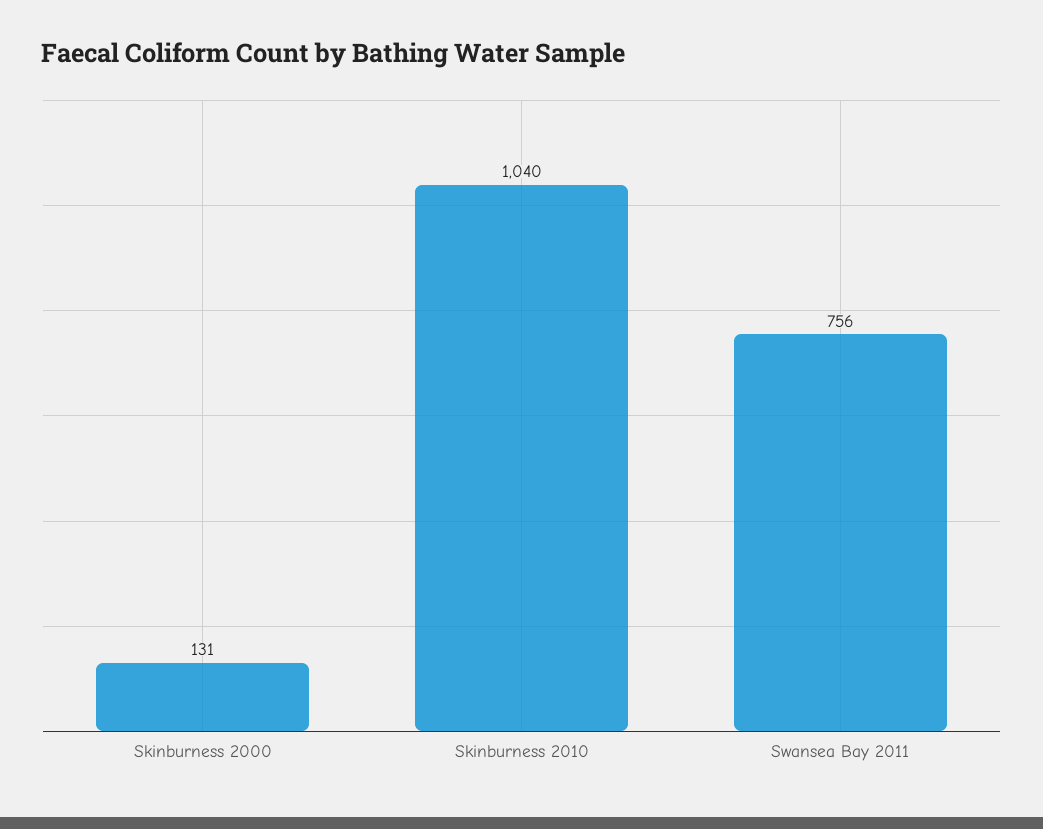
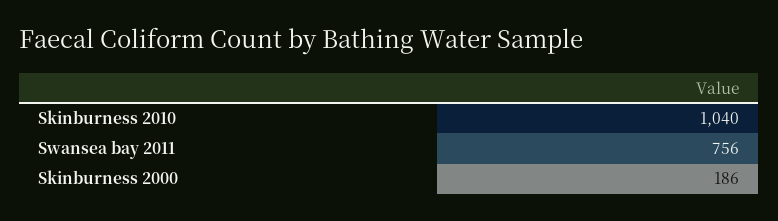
  {
-   "Skinburness 2000": 131,
+   "Skinburness 2000": 186,
    "Skinburness 2010": 1040,
    "Swansea Bay 2011": 756
  }

